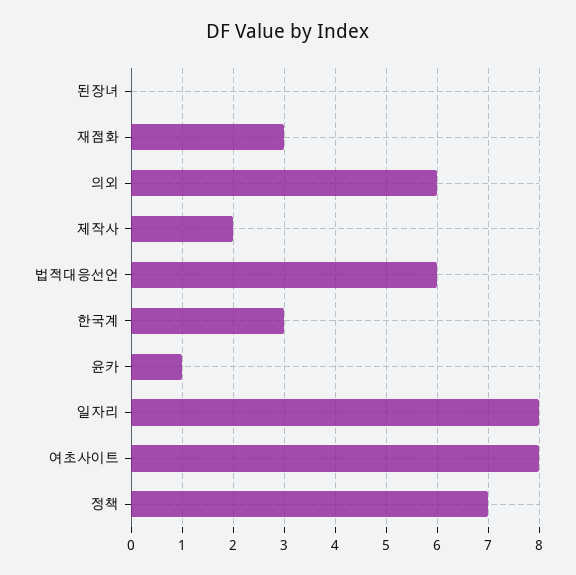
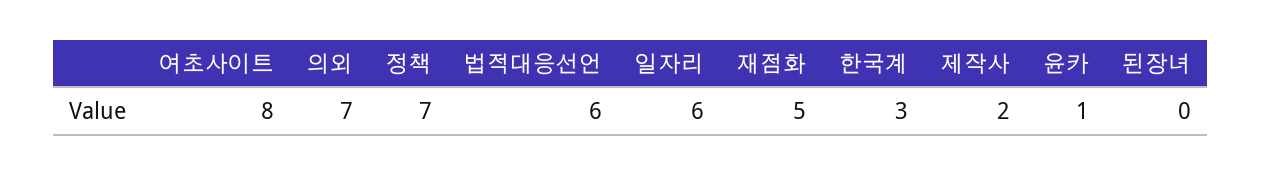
  {
    "된장녀": 0,
-   "재점화": 3,
+   "재점화": 5,
-   "의외": 6,
+   "의외": 7,
    "제작사": 2,
    "법적대응선언": 6,
    "한국계": 3,
    "윤카": 1,
-   "일자리": 8,
+   "일자리": 6,
    "여초사이트": 8,
    "정책": 7
  }

